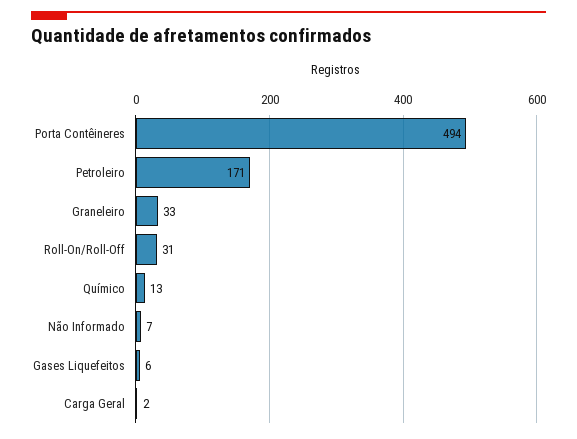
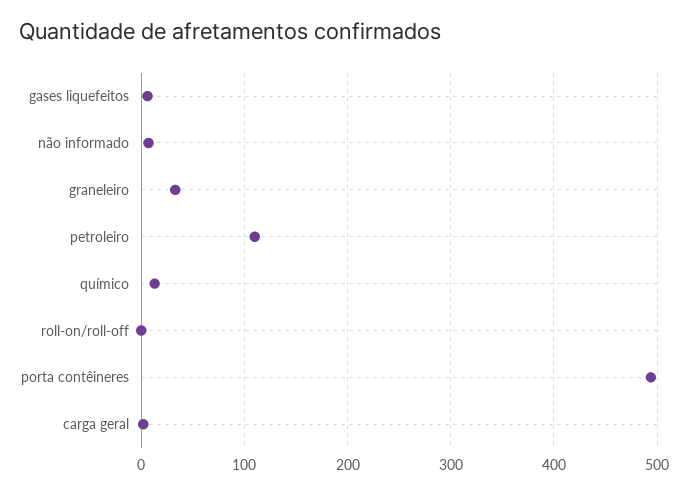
  {
    "Porta Contêineres": 494,
-   "Petroleiro": 171,
+   "Petroleiro": 110,
    "Graneleiro": 33,
-   "Roll-On/Roll-Off": 31,
+   "Roll-On/Roll-Off": 0,
    "Químico": 13,
    "Não Informado": 7,
    "Gases Liquefeitos": 6,
    "Carga Geral": 2
  }

